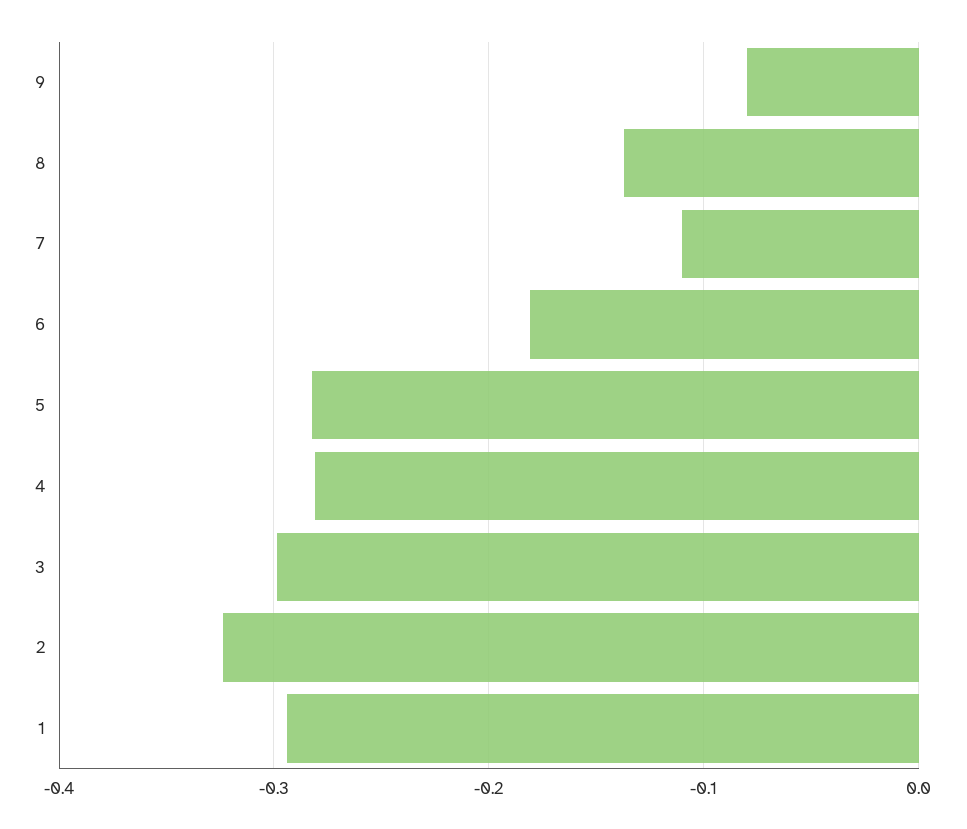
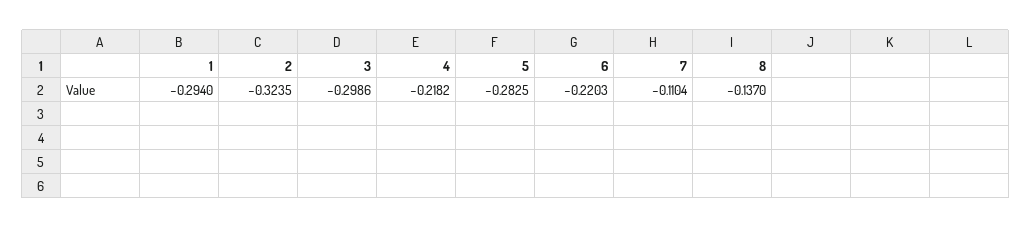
  {
-   "9": -0.08,
    "8": -0.137,
    "7": -0.1104,
-   "6": -0.18,
+   "6": -0.2203,
    "5": -0.2825,
-   "4": -0.28,
+   "4": -0.2182,
    "3": -0.2986,
    "2": -0.3235,
    "1": -0.294
  }

